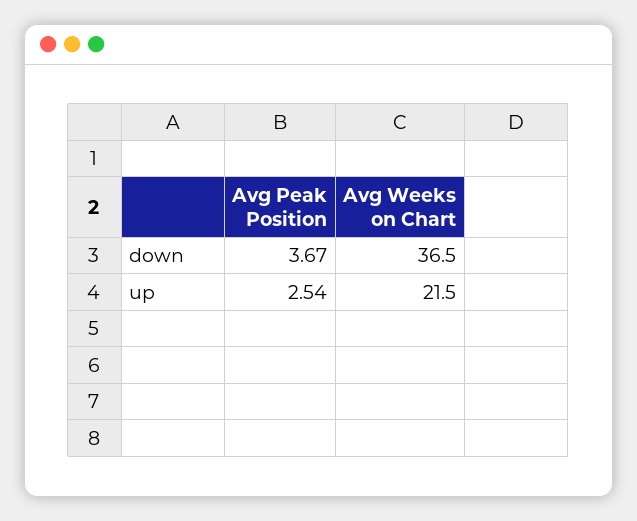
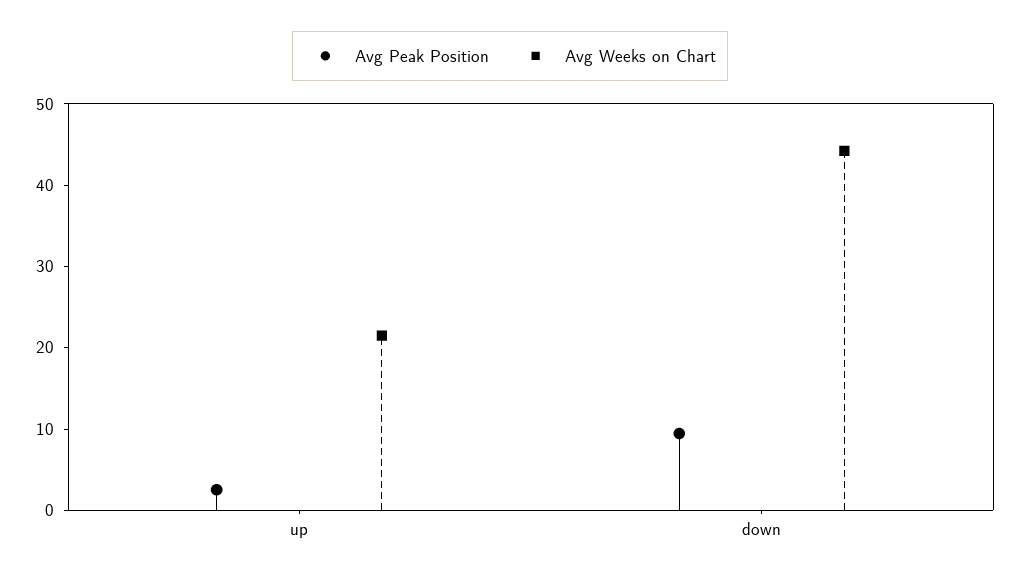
  {
    "Avg Peak Position": {
-     "down": 3.67,
+     "down": 10,
      "up": 2.54
    },
    "Avg Weeks on Chart": {
-     "down": 36.5,
+     "down": 44,
      "up": 21.5
    }
  }

